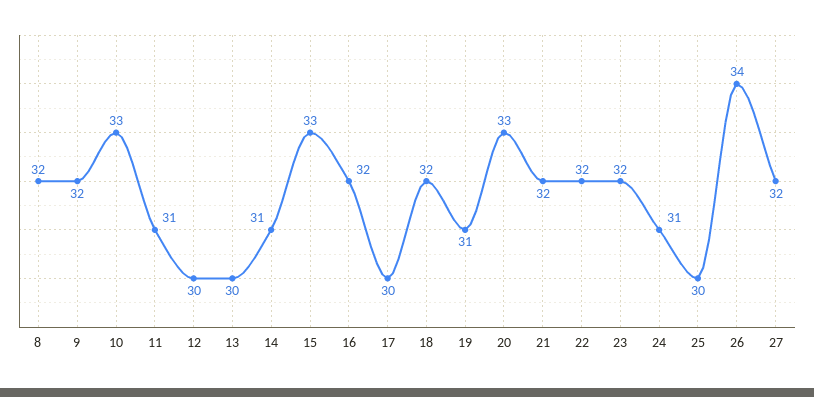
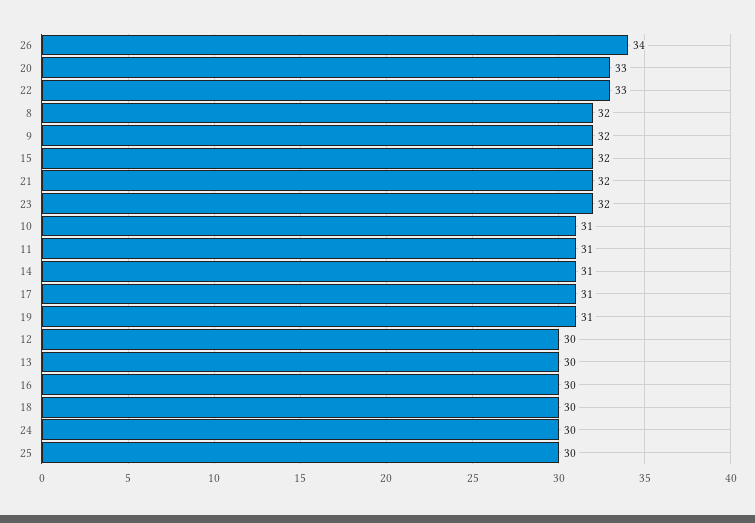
  {
    "8": 32,
    "9": 32,
-   "10": 33,
+   "10": 31,
    "11": 31,
    "12": 30,
    "13": 30,
    "14": 31,
-   "15": 33,
+   "15": 32,
-   "16": 32,
+   "16": 30,
-   "17": 30,
+   "17": 31,
-   "18": 32,
+   "18": 30,
    "19": 31,
    "20": 33,
    "21": 32,
-   "22": 32,
+   "22": 33,
    "23": 32,
-   "24": 31,
+   "24": 30,
    "25": 30,
-   "26": 34,
+   "26": 34
-   "27": 32
  }

